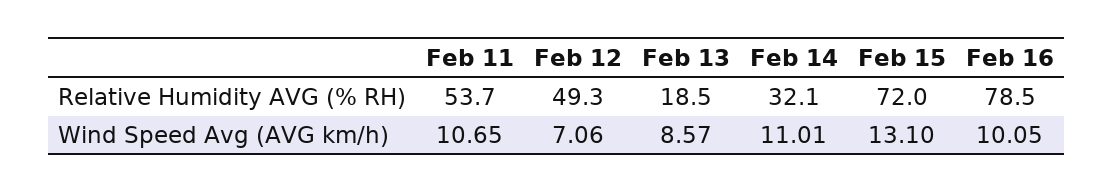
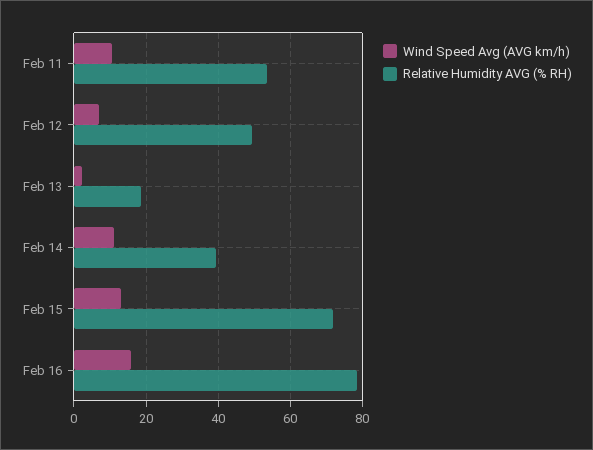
  {
    "Relative Humidity AVG (% RH)": {
      "Feb 11": 53.7,
      "Feb 12": 49.3,
      "Feb 13": 18.5,
-     "Feb 14": 32.1,
+     "Feb 14": 40,
      "Feb 15": 72,
      "Feb 16": 78.5
    },
    "Wind Speed Avg (AVG km/h)": {
      "Feb 11": 10.65,
      "Feb 12": 7.06,
-     "Feb 13": 8.57,
+     "Feb 13": 2,
      "Feb 14": 11.01,
      "Feb 15": 13.1,
-     "Feb 16": 10.05
+     "Feb 16": 16
    }
  }

